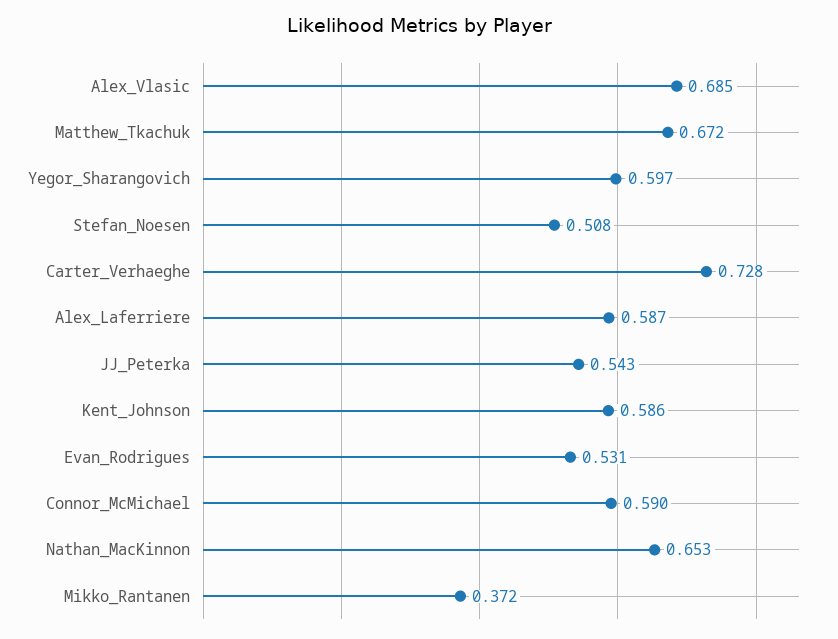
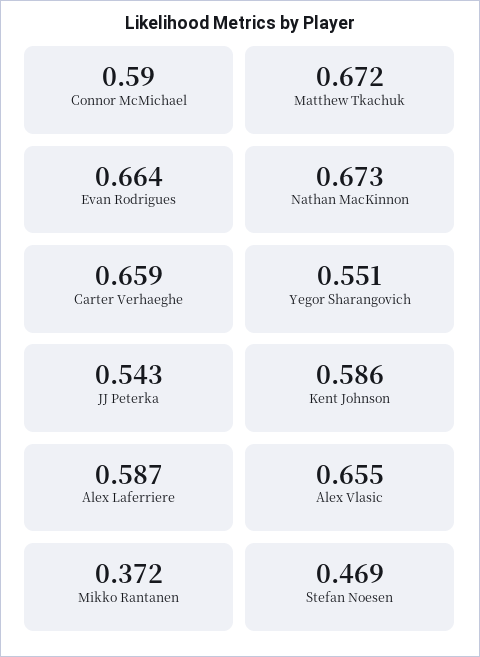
  {
-   "Alex_Vlasic": 0.685,
+   "Alex_Vlasic": 0.655,
    "Matthew_Tkachuk": 0.672,
-   "Yegor_Sharangovich": 0.597,
+   "Yegor_Sharangovich": 0.551,
-   "Stefan_Noesen": 0.508,
+   "Stefan_Noesen": 0.469,
-   "Carter_Verhaeghe": 0.728,
+   "Carter_Verhaeghe": 0.659,
    "Alex_Laferriere": 0.587,
    "JJ_Peterka": 0.543,
    "Kent_Johnson": 0.586,
-   "Evan_Rodrigues": 0.531,
+   "Evan_Rodrigues": 0.664,
    "Connor_McMichael": 0.59,
-   "Nathan_MacKinnon": 0.653,
+   "Nathan_MacKinnon": 0.673,
    "Mikko_Rantanen": 0.372
  }

